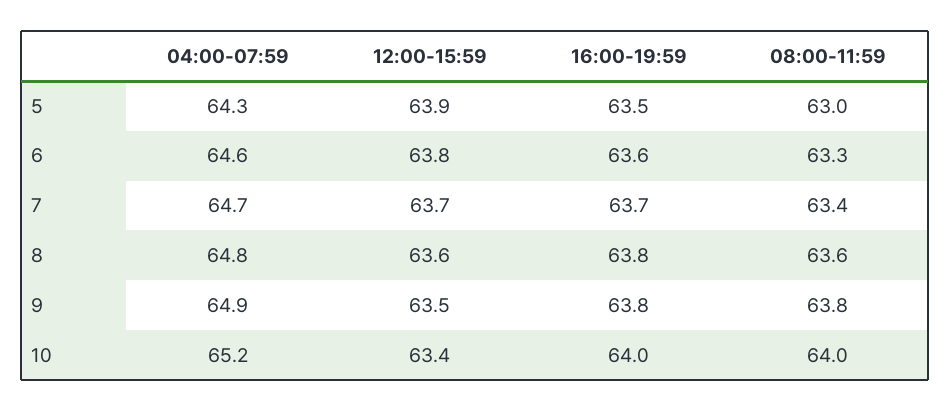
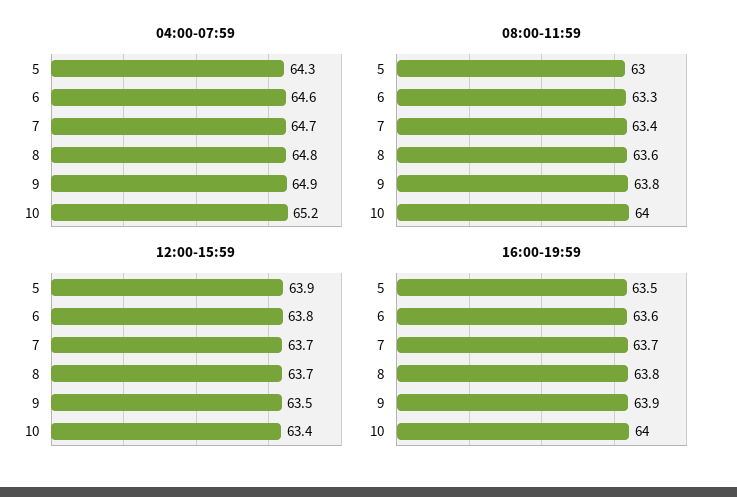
  {
    "04:00-07:59": {
      "5": 64.3,
      "6": 64.6,
      "7": 64.7,
      "8": 64.8,
      "9": 64.9,
      "10": 65.2
    },
    "12:00-15:59": {
      "5": 63.9,
      "6": 63.8,
      "7": 63.7,
-     "8": 63.6,
+     "8": 63.7,
      "9": 63.5,
      "10": 63.4
    },
    "16:00-19:59": {
      "5": 63.5,
      "6": 63.6,
      "7": 63.7,
      "8": 63.8,
-     "9": 63.8,
+     "9": 63.9,
      "10": 64
    },
    "08:00-11:59": {
      "5": 63,
      "6": 63.3,
      "7": 63.4,
      "8": 63.6,
      "9": 63.8,
      "10": 64
    }
  }

